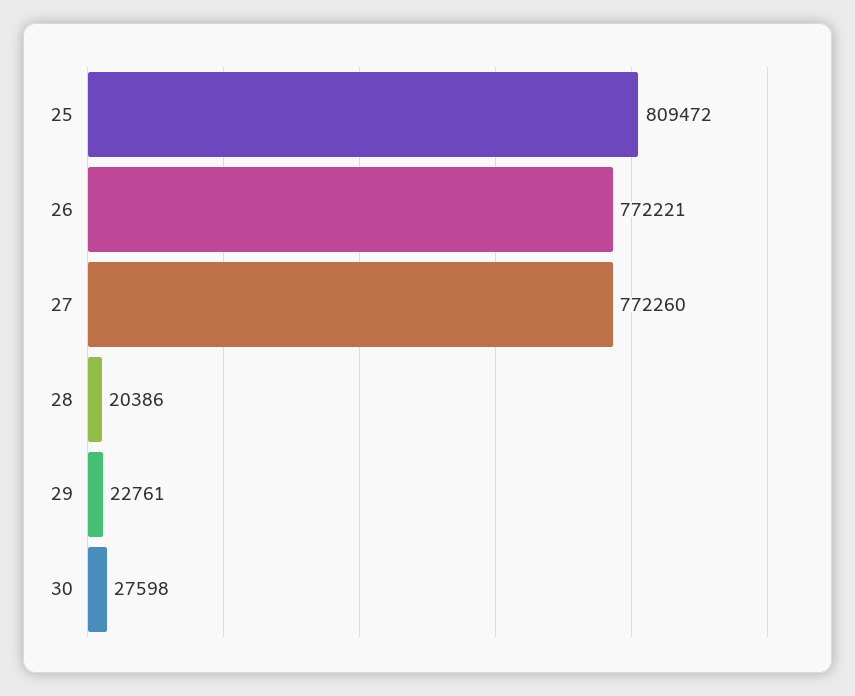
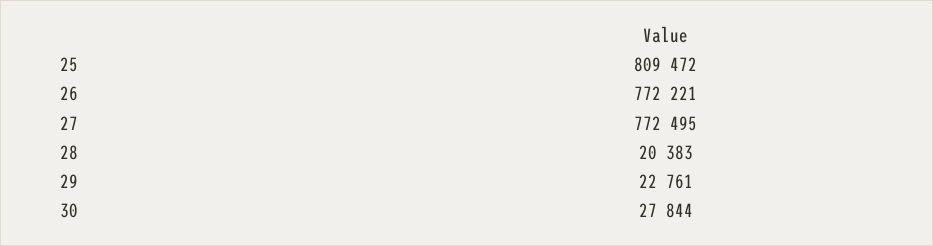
  {
    "25": 809472,
    "26": 772221,
-   "27": 772260,
+   "27": 772495,
-   "28": 20386,
+   "28": 20383,
    "29": 22761,
-   "30": 27598
+   "30": 27844
  }

